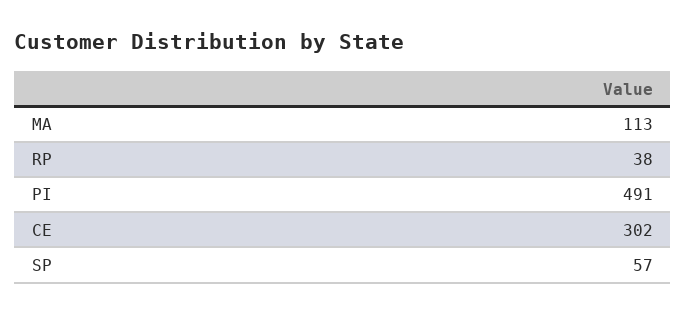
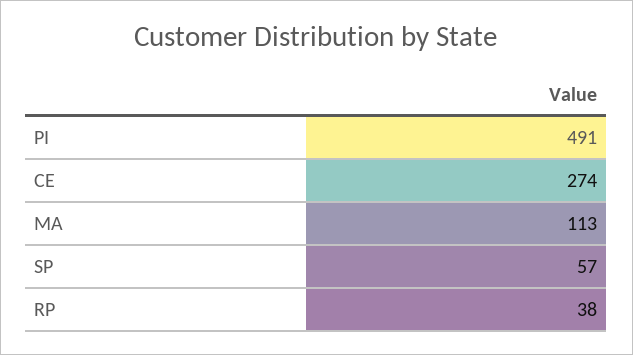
  {
    "MA": 113,
    "RP": 38,
    "PI": 491,
-   "CE": 302,
+   "CE": 274,
    "SP": 57
  }

